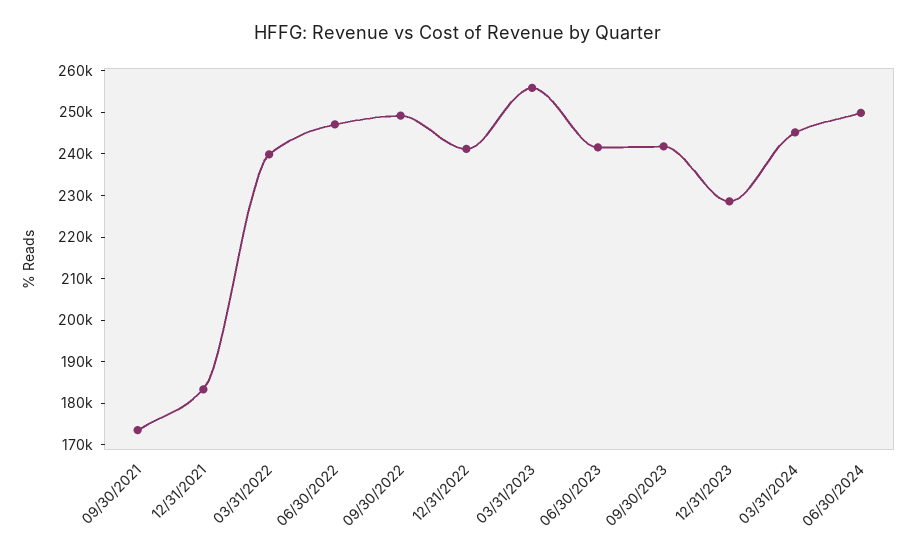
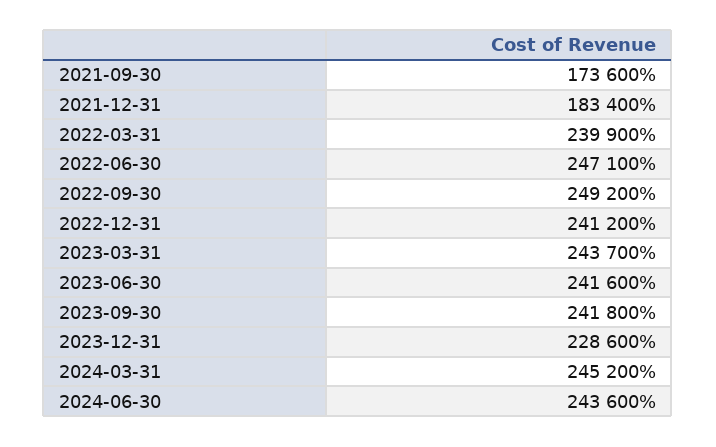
  {
    "09/30/2021": 173600,
    "12/31/2021": 183400,
    "03/31/2022": 239900,
    "06/30/2022": 247100,
    "09/30/2022": 249200,
    "12/31/2022": 241200,
-   "03/31/2023": 256000,
+   "03/31/2023": 243700,
    "06/30/2023": 241600,
    "09/30/2023": 241800,
    "12/31/2023": 228600,
    "03/31/2024": 245200,
-   "06/30/2024": 250000
+   "06/30/2024": 243600
  }

